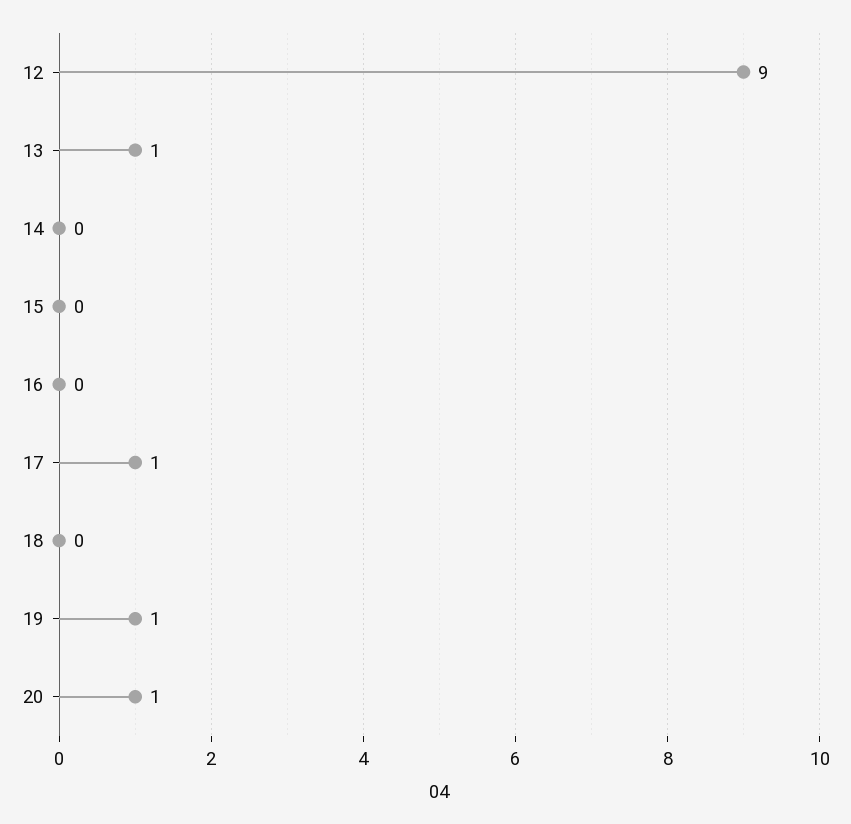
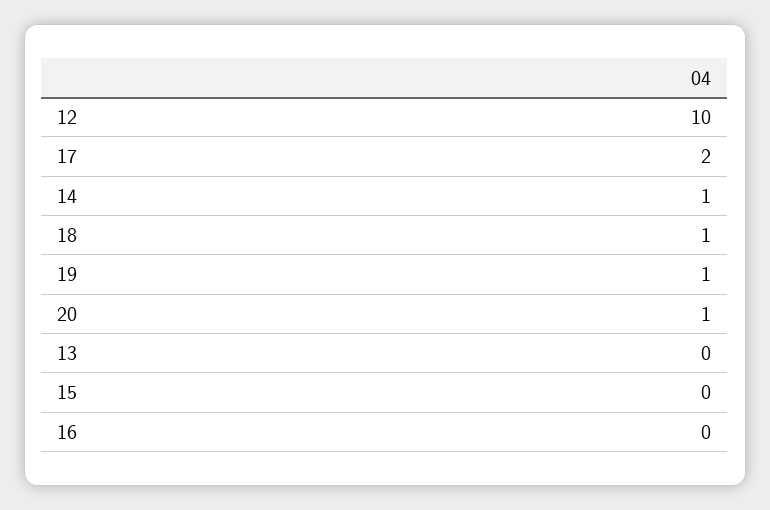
  {
-   "12": 9,
+   "12": 10,
-   "13": 1,
+   "13": 0,
-   "14": 0,
+   "14": 1,
    "15": 0,
    "16": 0,
-   "17": 1,
+   "17": 2,
-   "18": 0,
+   "18": 1,
    "19": 1,
    "20": 1
  }

